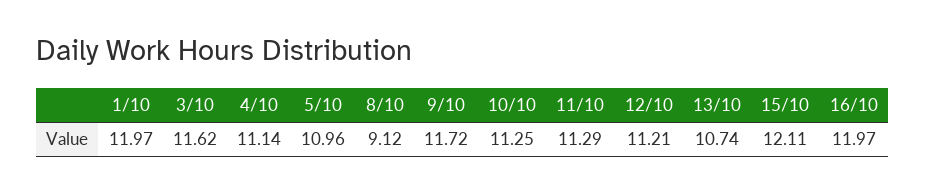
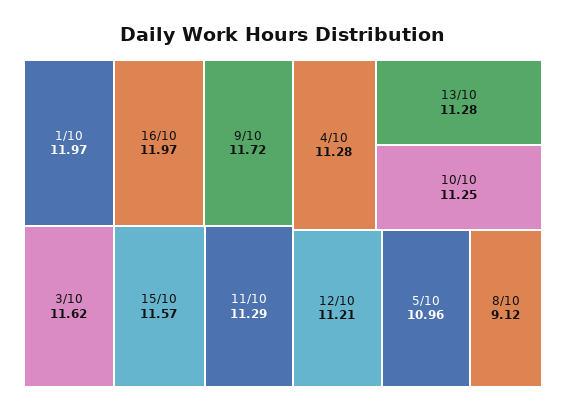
  {
    "1/10": 11.97,
    "3/10": 11.62,
-   "4/10": 11.14,
+   "4/10": 11.28,
    "5/10": 10.96,
    "8/10": 9.12,
    "9/10": 11.72,
    "10/10": 11.25,
    "11/10": 11.29,
    "12/10": 11.21,
-   "13/10": 10.74,
+   "13/10": 11.28,
-   "15/10": 12.11,
+   "15/10": 11.57,
    "16/10": 11.97
  }

